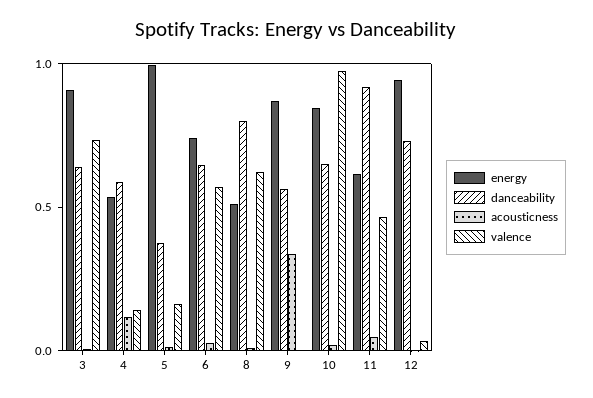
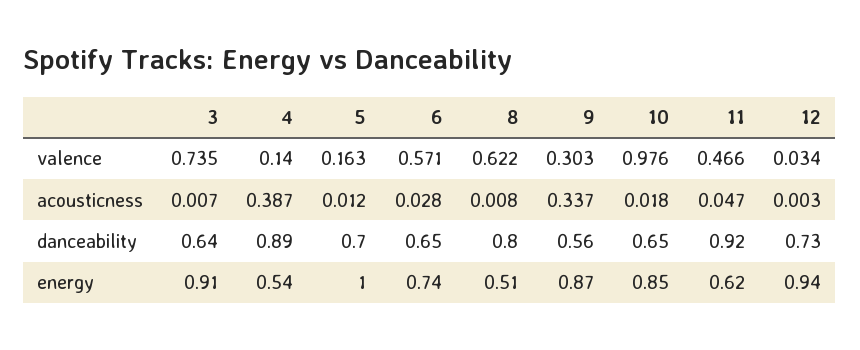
  {
    "energy": {
      "3": 0.91,
      "4": 0.54,
      "5": 1,
      "6": 0.74,
      "8": 0.51,
      "9": 0.87,
      "10": 0.85,
      "11": 0.62,
      "12": 0.94
    },
    "danceability": {
      "3": 0.64,
-     "4": 0.6,
+     "4": 0.89,
-     "5": 0.4,
+     "5": 0.7,
      "6": 0.65,
      "8": 0.8,
      "9": 0.56,
      "10": 0.65,
      "11": 0.92,
      "12": 0.73
    },
    "acousticness": {
      "3": 0.007,
-     "4": 0.1,
+     "4": 0.387,
      "5": 0.012,
      "6": 0.028,
      "8": 0.008,
      "9": 0.337,
      "10": 0.018,
      "11": 0.047,
      "12": 0.003
    },
    "valence": {
      "3": 0.735,
      "4": 0.14,
      "5": 0.163,
      "6": 0.571,
      "8": 0.622,
-     "9": 0,
+     "9": 0.303,
      "10": 0.976,
      "11": 0.466,
      "12": 0.034
    }
  }

